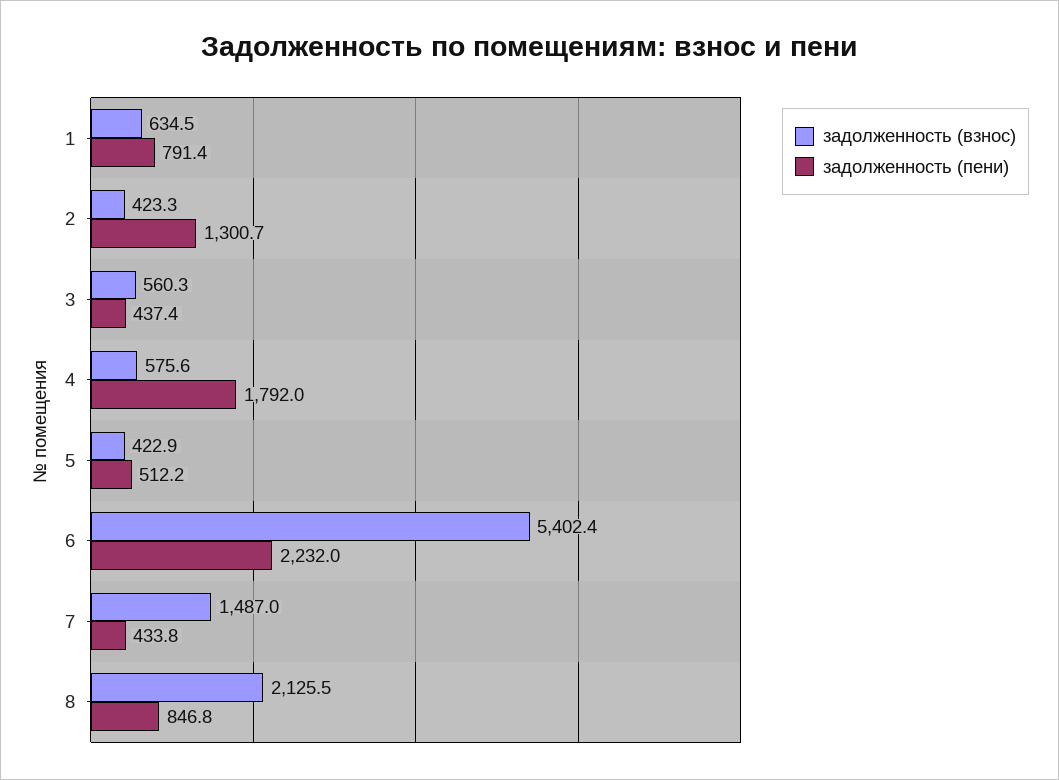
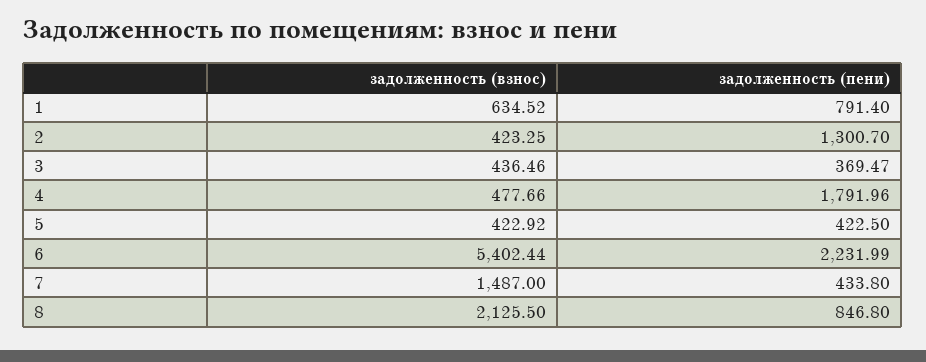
  {
    "задолженность (взнос)": {
      "1": 634.52,
      "2": 423.25,
-     "3": 560.3,
+     "3": 436.46,
-     "4": 575.6,
+     "4": 477.66,
      "5": 422.92,
      "6": 5402.44,
      "7": 1487,
      "8": 2125.5
    },
    "задолженность (пени)": {
      "1": 791.4,
      "2": 1300.7,
-     "3": 437.4,
+     "3": 369.47,
      "4": 1791.96,
-     "5": 512.2,
+     "5": 422.5,
      "6": 2231.99,
      "7": 433.8,
      "8": 846.8
    }
  }

